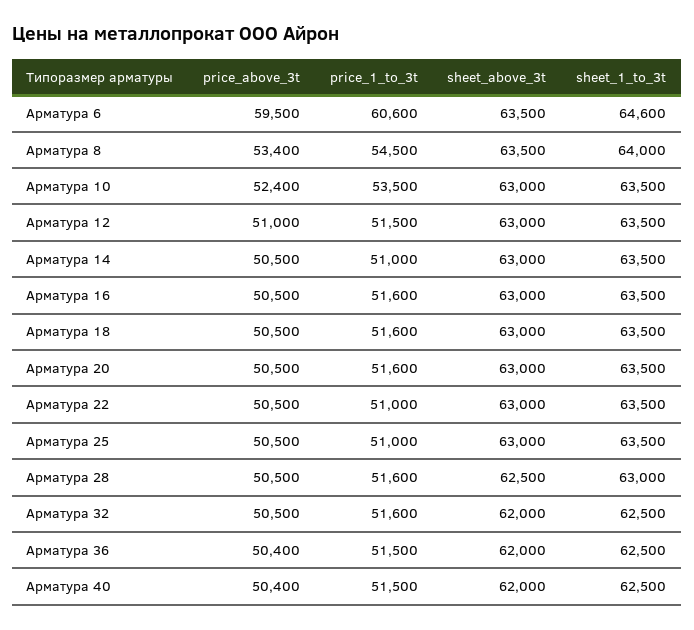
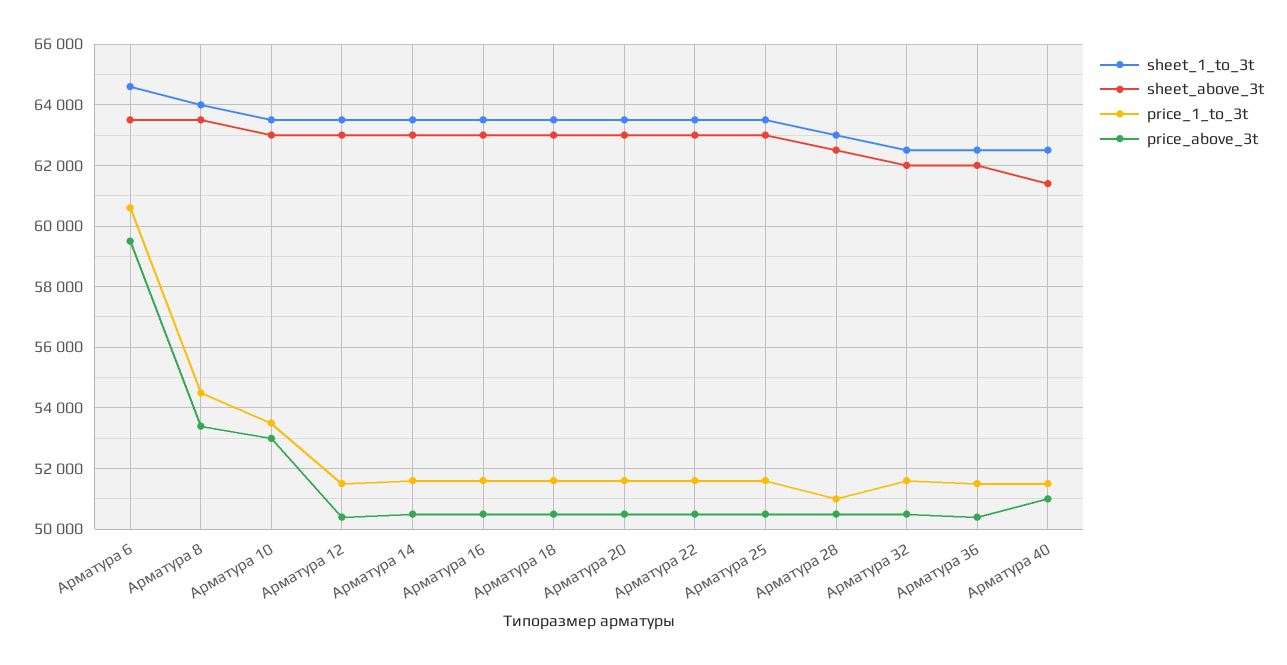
  {
    "price_above_3t": {
      "Арматура 6": 59500,
      "Арматура 8": 53400,
-     "Арматура 10": 52400,
+     "Арматура 10": 53000,
-     "Арматура 12": 51000,
+     "Арматура 12": 50400,
      "Арматура 14": 50500,
      "Арматура 16": 50500,
      "Арматура 18": 50500,
      "Арматура 20": 50500,
      "Арматура 22": 50500,
      "Арматура 25": 50500,
      "Арматура 28": 50500,
      "Арматура 32": 50500,
      "Арматура 36": 50400,
-     "Арматура 40": 50400
+     "Арматура 40": 51000
    },
    "price_1_to_3t": {
      "Арматура 6": 60600,
      "Арматура 8": 54500,
      "Арматура 10": 53500,
      "Арматура 12": 51500,
-     "Арматура 14": 51000,
+     "Арматура 14": 51600,
      "Арматура 16": 51600,
      "Арматура 18": 51600,
      "Арматура 20": 51600,
-     "Арматура 22": 51000,
+     "Арматура 22": 51600,
-     "Арматура 25": 51000,
+     "Арматура 25": 51600,
-     "Арматура 28": 51600,
+     "Арматура 28": 51000,
      "Арматура 32": 51600,
      "Арматура 36": 51500,
      "Арматура 40": 51500
    },
    "sheet_above_3t": {
      "Арматура 6": 63500,
      "Арматура 8": 63500,
      "Арматура 10": 63000,
      "Арматура 12": 63000,
      "Арматура 14": 63000,
      "Арматура 16": 63000,
      "Арматура 18": 63000,
      "Арматура 20": 63000,
      "Арматура 22": 63000,
      "Арматура 25": 63000,
      "Арматура 28": 62500,
      "Арматура 32": 62000,
      "Арматура 36": 62000,
-     "Арматура 40": 62000
+     "Арматура 40": 61400
    },
    "sheet_1_to_3t": {
      "Арматура 6": 64600,
      "Арматура 8": 64000,
      "Арматура 10": 63500,
      "Арматура 12": 63500,
      "Арматура 14": 63500,
      "Арматура 16": 63500,
      "Арматура 18": 63500,
      "Арматура 20": 63500,
      "Арматура 22": 63500,
      "Арматура 25": 63500,
      "Арматура 28": 63000,
      "Арматура 32": 62500,
      "Арматура 36": 62500,
      "Арматура 40": 62500
    }
  }

